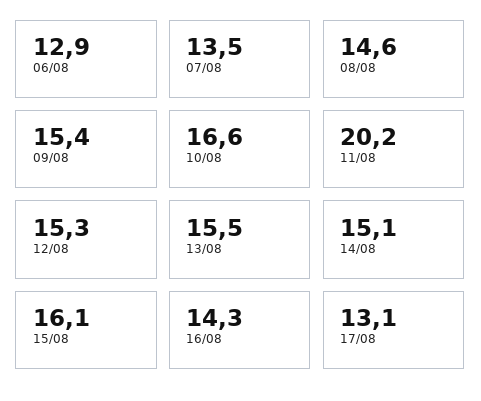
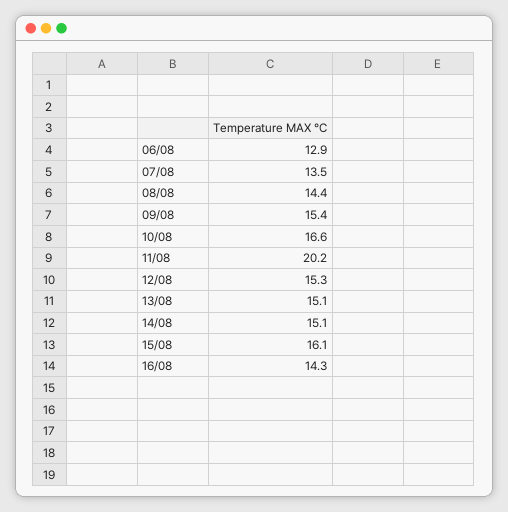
  {
    "06/08": 12.9,
    "07/08": 13.5,
-   "08/08": 14.6,
+   "08/08": 14.4,
    "09/08": 15.4,
    "10/08": 16.6,
    "11/08": 20.2,
    "12/08": 15.3,
-   "13/08": 15.5,
+   "13/08": 15.1,
    "14/08": 15.1,
    "15/08": 16.1,
-   "16/08": 14.3,
+   "16/08": 14.3
-   "17/08": 13.1
  }

